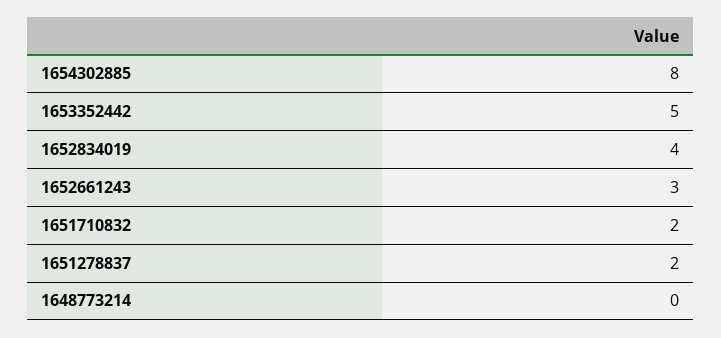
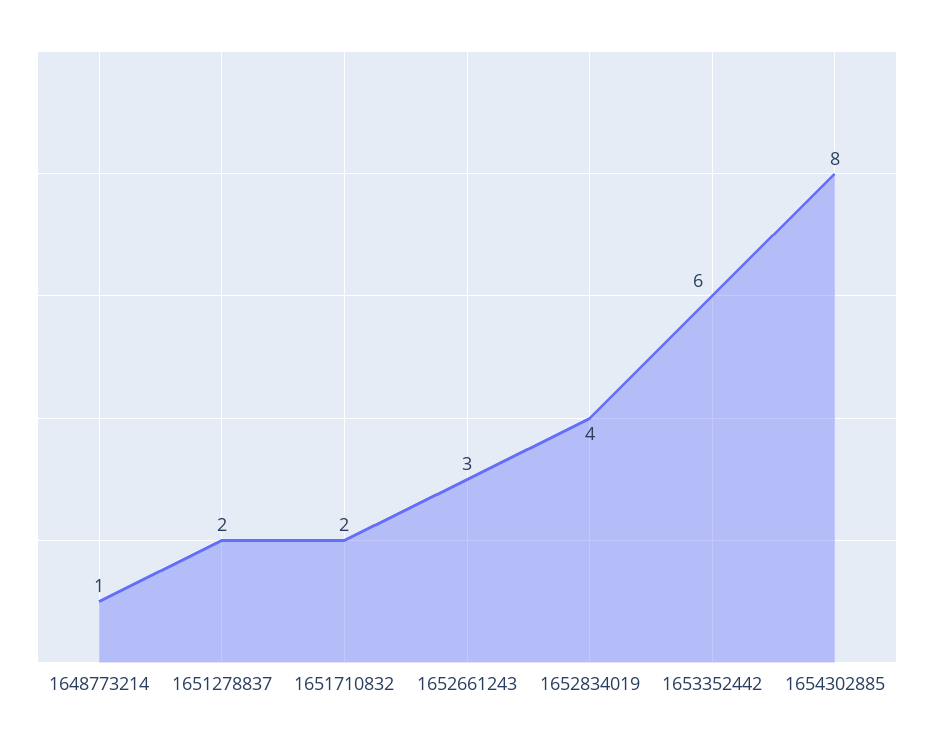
  {
    "1654302885": 8,
-   "1653352442": 5,
+   "1653352442": 6,
    "1652834019": 4,
    "1652661243": 3,
    "1651710832": 2,
    "1651278837": 2,
-   "1648773214": 0
+   "1648773214": 1
  }

